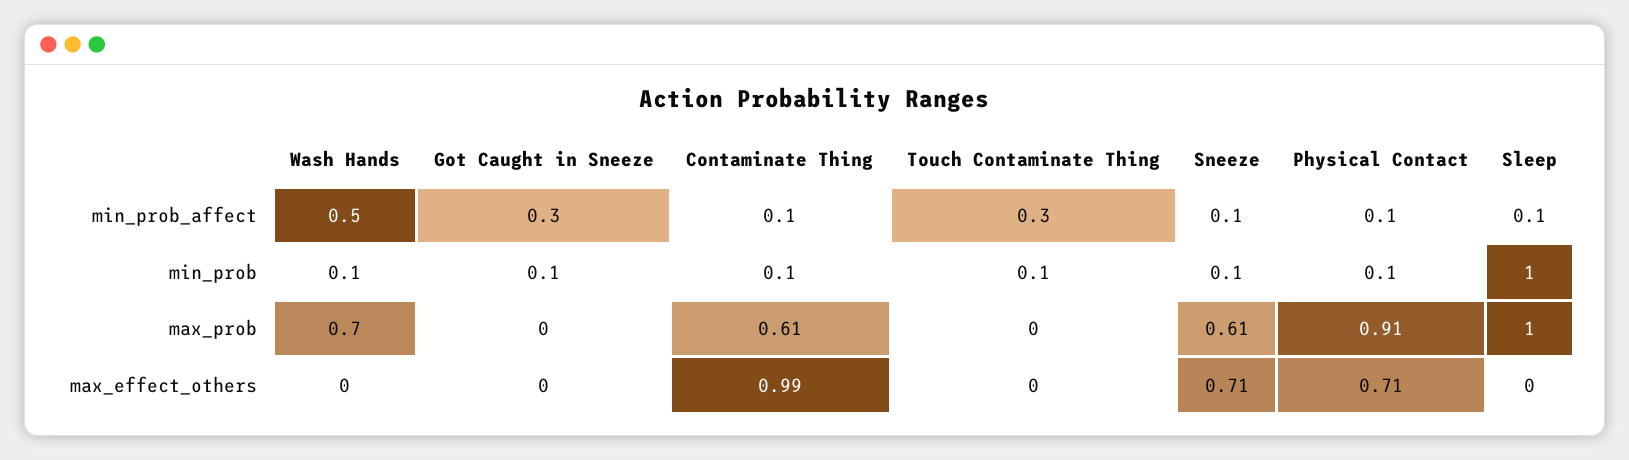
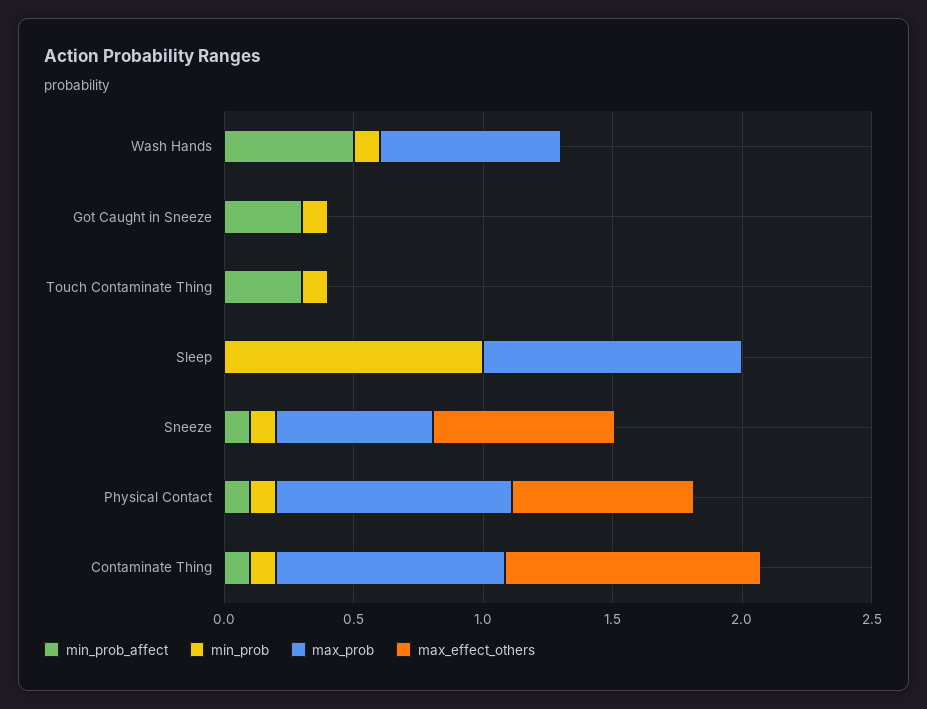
  {
    "min_prob_affect": {
      "Wash Hands": 0.5,
      "Got Caught in Sneeze": 0.3,
      "Contaminate Thing": 0.1,
      "Touch Contaminate Thing": 0.3,
      "Sneeze": 0.1,
      "Physical Contact": 0.1,
-     "Sleep": 0.1
+     "Sleep": 0
    },
    "min_prob": {
      "Wash Hands": 0.1,
      "Got Caught in Sneeze": 0.1,
      "Contaminate Thing": 0.1,
      "Touch Contaminate Thing": 0.1,
      "Sneeze": 0.1,
      "Physical Contact": 0.1,
      "Sleep": 1
    },
    "max_prob": {
      "Wash Hands": 0.7,
      "Got Caught in Sneeze": 0,
-     "Contaminate Thing": 0.61,
+     "Contaminate Thing": 0.9,
      "Touch Contaminate Thing": 0,
      "Sneeze": 0.61,
      "Physical Contact": 0.91,
      "Sleep": 1
    },
    "max_effect_others": {
      "Wash Hands": 0,
      "Got Caught in Sneeze": 0,
      "Contaminate Thing": 0.99,
      "Touch Contaminate Thing": 0,
      "Sneeze": 0.71,
      "Physical Contact": 0.71,
      "Sleep": 0
    }
  }

